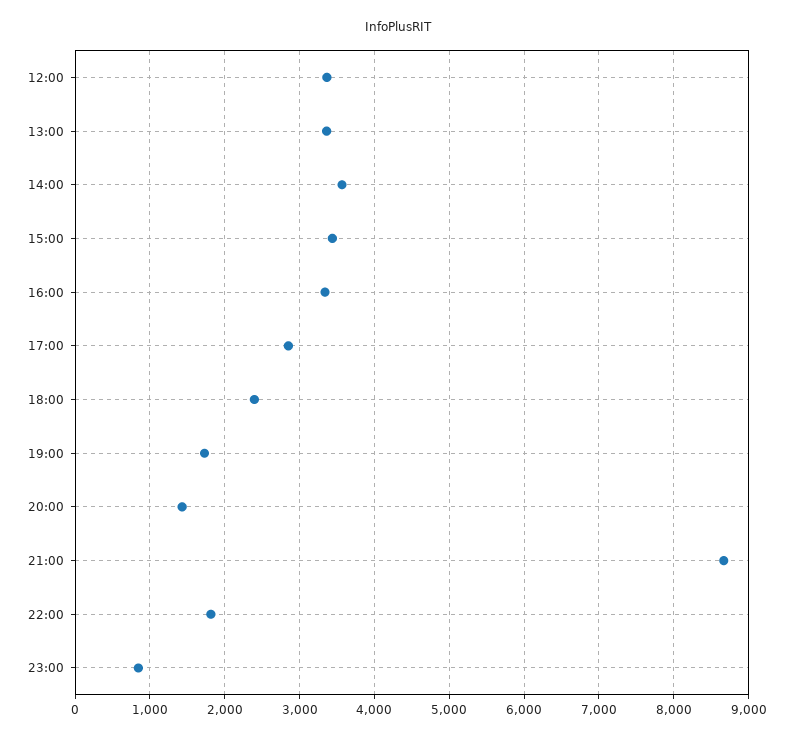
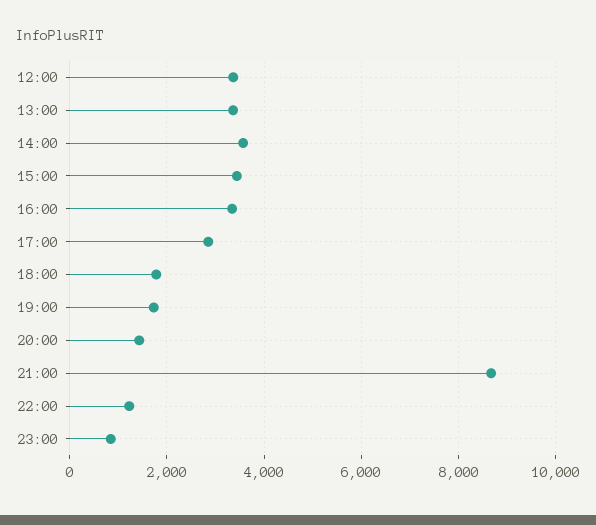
  {
    "12:00": 3400,
    "13:00": 3400,
    "14:00": 3600,
    "15:00": 3400,
    "16:00": 3300,
    "17:00": 2800,
-   "18:00": 2400,
+   "18:00": 1800,
    "19:00": 1700,
    "20:00": 1400,
    "21:00": 8700,
-   "22:00": 1800,
+   "22:00": 1200,
    "23:00": 800
  }

